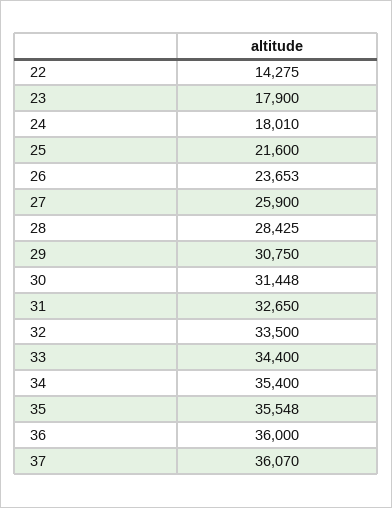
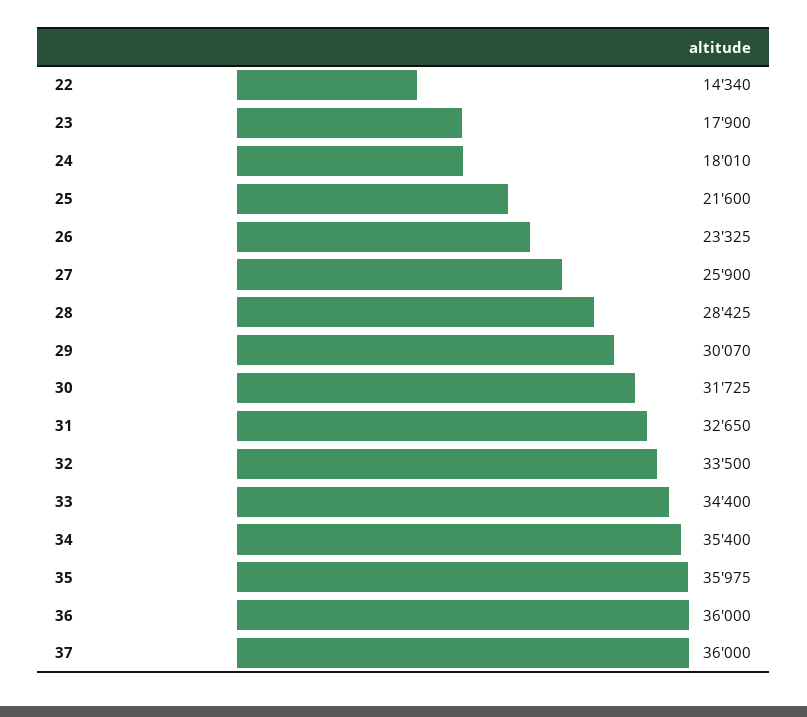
  {
-   "22": 14275,
+   "22": 14340,
    "23": 17900,
    "24": 18010,
    "25": 21600,
-   "26": 23653,
+   "26": 23325,
    "27": 25900,
    "28": 28425,
-   "29": 30750,
+   "29": 30070,
-   "30": 31448,
+   "30": 31725,
    "31": 32650,
    "32": 33500,
    "33": 34400,
    "34": 35400,
-   "35": 35548,
+   "35": 35975,
    "36": 36000,
-   "37": 36070
+   "37": 36000
  }

